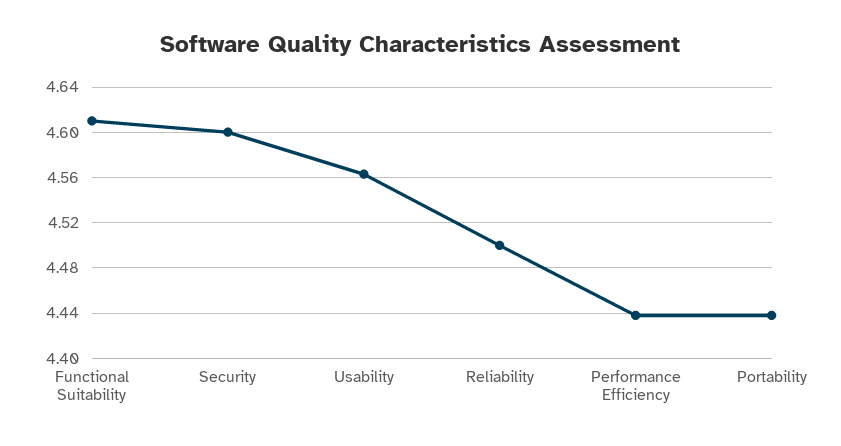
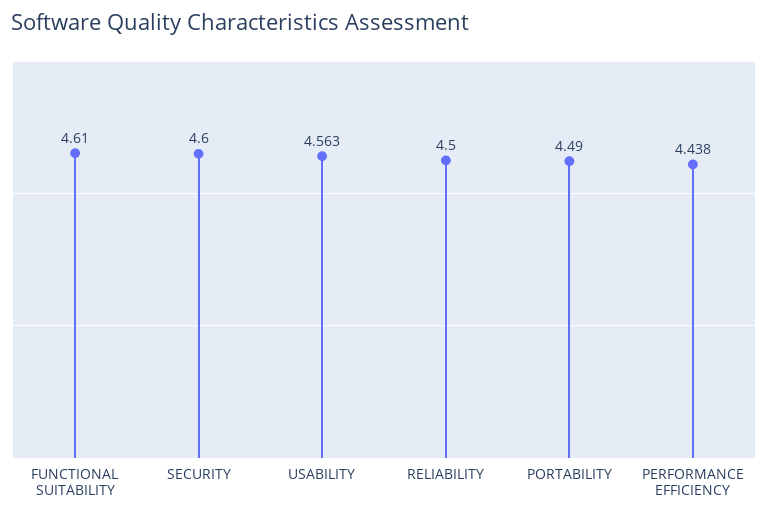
  {
    "Functional Suitability": 4.61,
    "Security": 4.6,
    "Usability": 4.563,
    "Reliability": 4.5,
    "Performance Efficiency": 4.438,
-   "Portability": 4.44
+   "Portability": 4.49
  }

